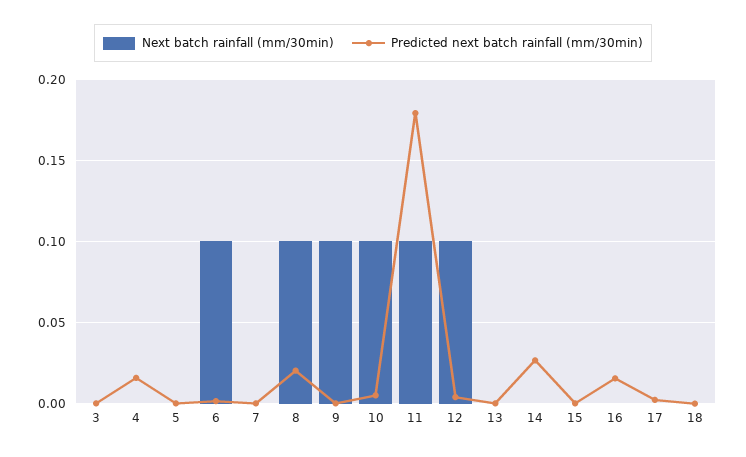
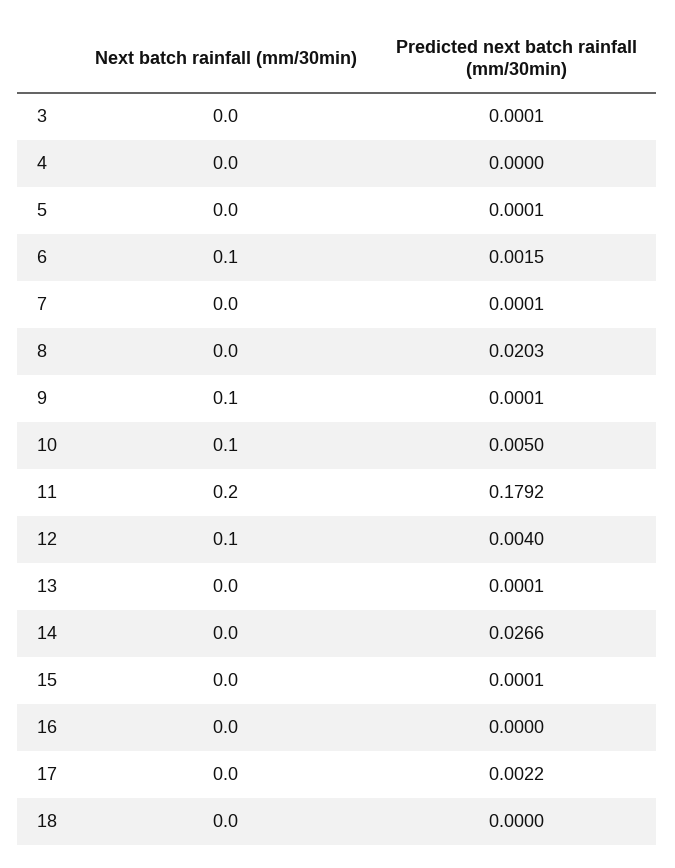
  {
    "Next batch rainfall (mm/30min)": {
      "3": 0,
      "4": 0,
      "5": 0,
      "6": 0.1,
      "7": 0,
-     "8": 0.1,
+     "8": 0,
      "9": 0.1,
      "10": 0.1,
-     "11": 0.1,
+     "11": 0.2,
      "12": 0.1,
      "13": 0,
      "14": 0,
      "15": 0,
      "16": 0,
      "17": 0,
      "18": 0
    },
    "Predicted next batch rainfall (mm/30min)": {
      "3": 0.0001,
-     "4": 0.015,
+     "4": 0,
      "5": 0.0001,
      "6": 0.0015,
      "7": 0.0001,
      "8": 0.0203,
      "9": 0.0001,
      "10": 0.005,
      "11": 0.1792,
      "12": 0.004,
      "13": 0.0001,
      "14": 0.0266,
      "15": 0.0001,
-     "16": 0.015,
+     "16": 0,
      "17": 0.0022,
      "18": 0
    }
  }

